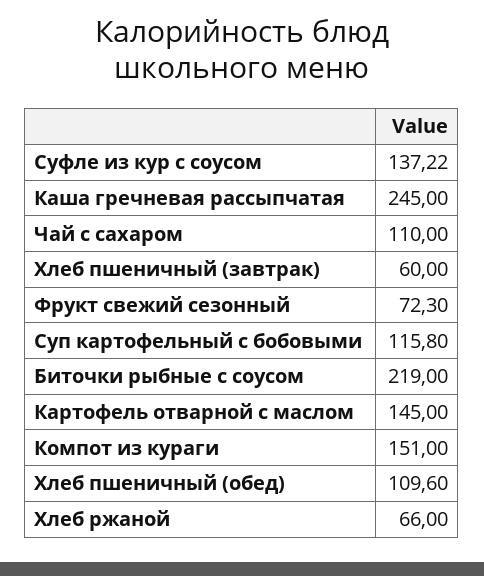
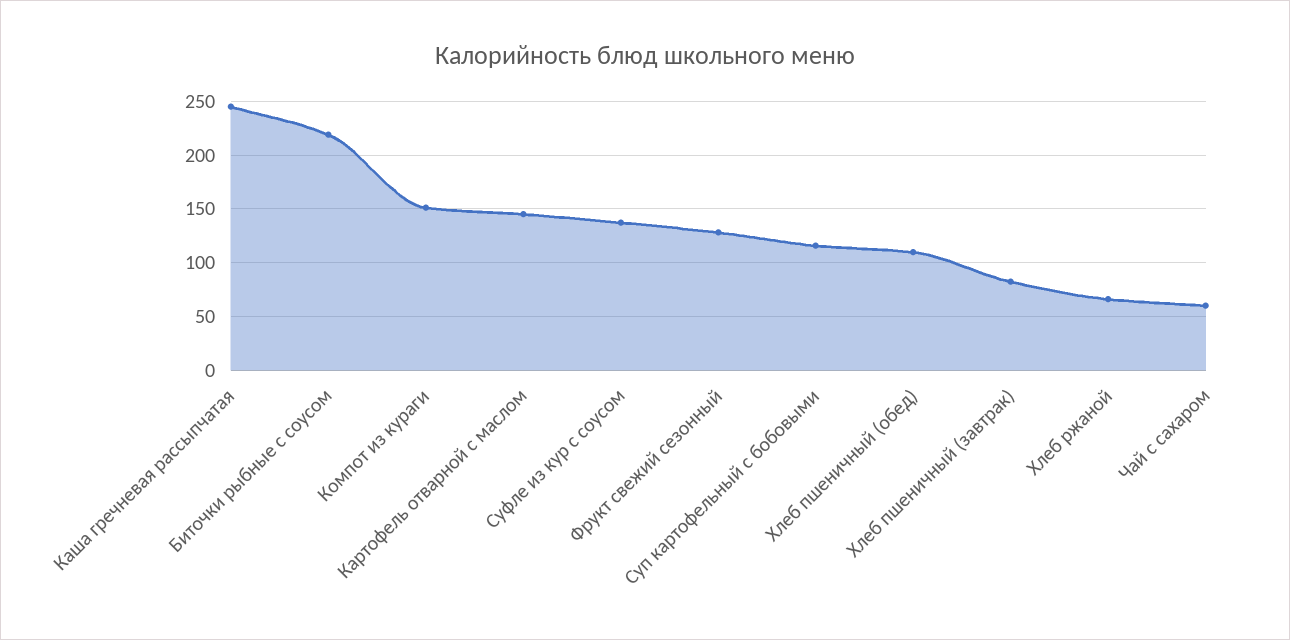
  {
    "Суфле из кур с соусом": 137.22,
    "Каша гречневая рассыпчатая": 245,
-   "Чай с сахаром": 110,
+   "Чай с сахаром": 60,
-   "Хлеб пшеничный (завтрак)": 60,
+   "Хлеб пшеничный (завтрак)": 80,
-   "Фрукт свежий сезонный": 72.3,
+   "Фрукт свежий сезонный": 130,
    "Суп картофельный с бобовыми": 115.8,
    "Биточки рыбные с соусом": 219,
    "Картофель отварной с маслом": 145,
    "Компот из кураги": 151,
    "Хлеб пшеничный (обед)": 109.6,
    "Хлеб ржаной": 66
  }

